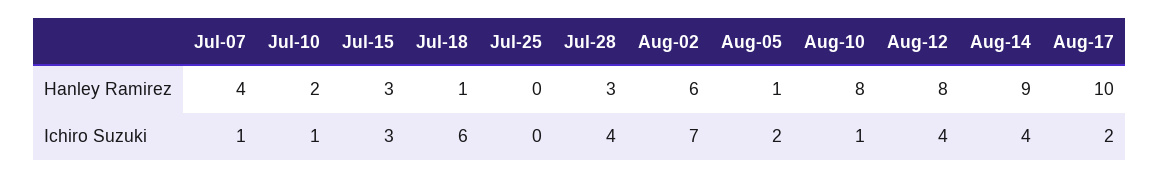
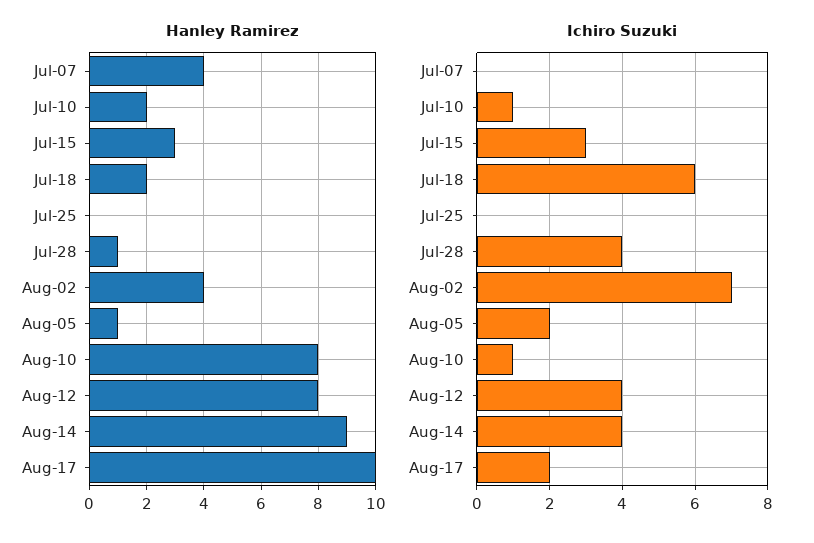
  {
    "Hanley Ramirez": {
      "Jul-07": 4,
      "Jul-10": 2,
      "Jul-15": 3,
-     "Jul-18": 1,
+     "Jul-18": 2,
      "Jul-25": 0,
-     "Jul-28": 3,
+     "Jul-28": 1,
-     "Aug-02": 6,
+     "Aug-02": 4,
      "Aug-05": 1,
      "Aug-10": 8,
      "Aug-12": 8,
      "Aug-14": 9,
      "Aug-17": 10
    },
    "Ichiro Suzuki": {
-     "Jul-07": 1,
+     "Jul-07": 0,
      "Jul-10": 1,
      "Jul-15": 3,
      "Jul-18": 6,
      "Jul-25": 0,
      "Jul-28": 4,
      "Aug-02": 7,
      "Aug-05": 2,
      "Aug-10": 1,
      "Aug-12": 4,
      "Aug-14": 4,
      "Aug-17": 2
    }
  }

